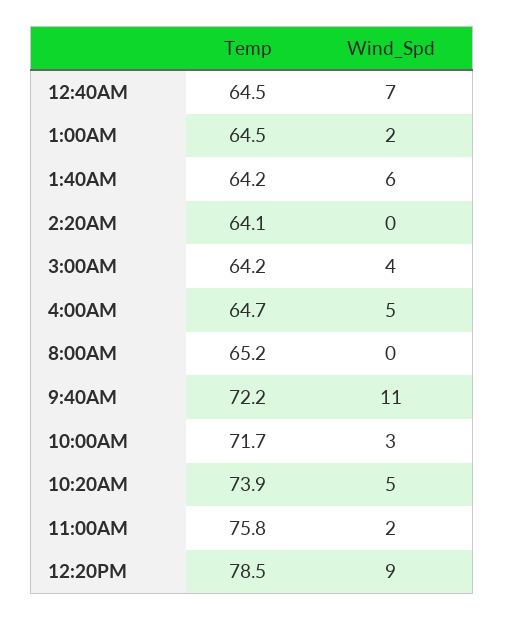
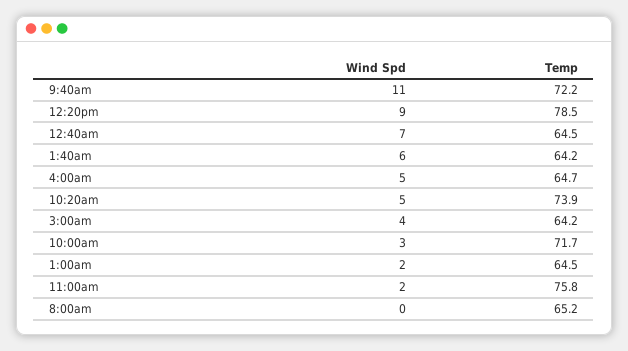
  {
    "Temp": {
      "12:40AM": 64.5,
      "1:00AM": 64.5,
      "1:40AM": 64.2,
-     "2:20AM": 64.1,
      "3:00AM": 64.2,
      "4:00AM": 64.7,
      "8:00AM": 65.2,
      "9:40AM": 72.2,
      "10:00AM": 71.7,
      "10:20AM": 73.9,
      "11:00AM": 75.8,
      "12:20PM": 78.5
    },
    "Wind_Spd": {
      "12:40AM": 7,
      "1:00AM": 2,
      "1:40AM": 6,
-     "2:20AM": 0,
      "3:00AM": 4,
      "4:00AM": 5,
      "8:00AM": 0,
      "9:40AM": 11,
      "10:00AM": 3,
      "10:20AM": 5,
      "11:00AM": 2,
      "12:20PM": 9
    }
  }

